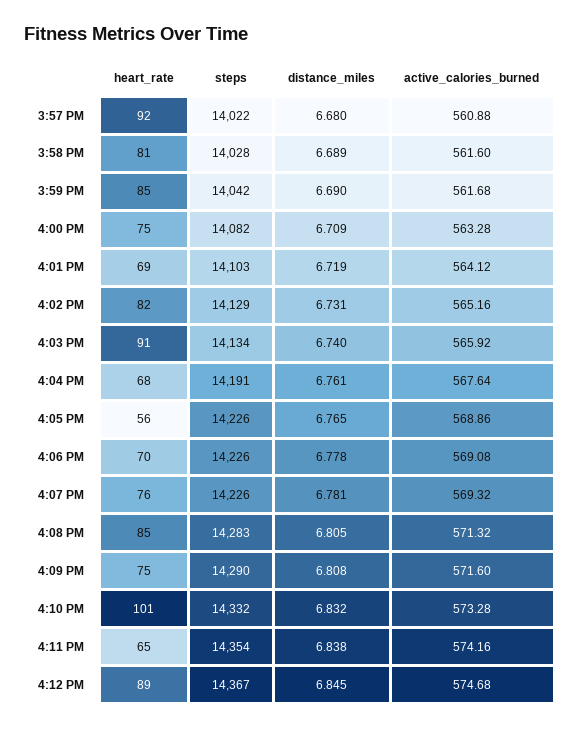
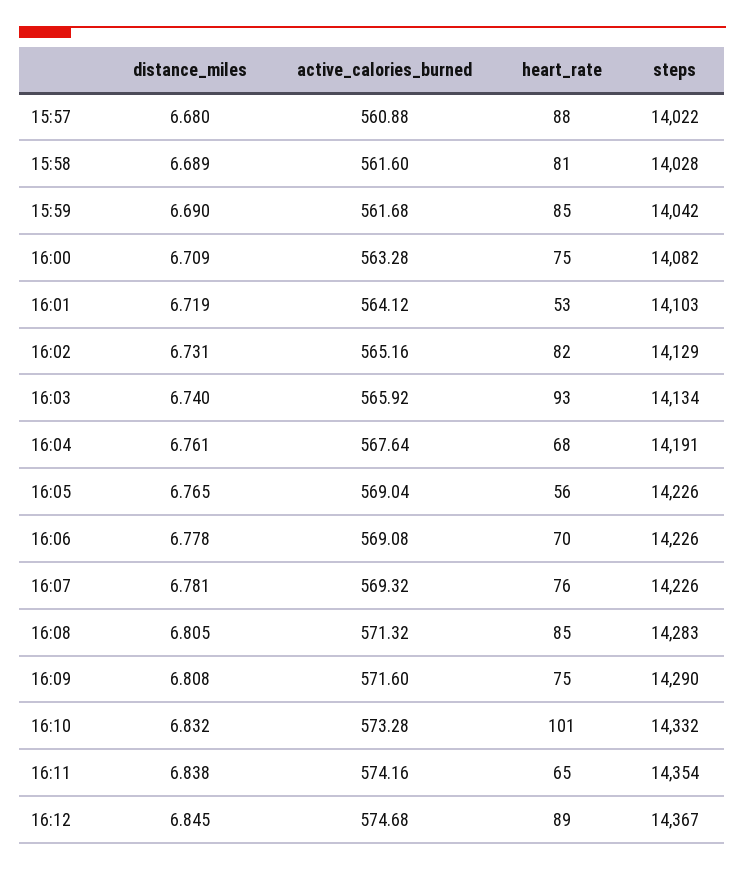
  {
    "heart_rate": {
-     "3:57 PM": 92,
+     "3:57 PM": 88,
      "3:58 PM": 81,
      "3:59 PM": 85,
      "4:00 PM": 75,
-     "4:01 PM": 69,
+     "4:01 PM": 53,
      "4:02 PM": 82,
-     "4:03 PM": 91,
+     "4:03 PM": 93,
      "4:04 PM": 68,
      "4:05 PM": 56,
      "4:06 PM": 70,
      "4:07 PM": 76,
      "4:08 PM": 85,
      "4:09 PM": 75,
      "4:10 PM": 101,
      "4:11 PM": 65,
      "4:12 PM": 89
    },
    "steps": {
      "3:57 PM": 14022,
      "3:58 PM": 14028,
      "3:59 PM": 14042,
      "4:00 PM": 14082,
      "4:01 PM": 14103,
      "4:02 PM": 14129,
      "4:03 PM": 14134,
      "4:04 PM": 14191,
      "4:05 PM": 14226,
      "4:06 PM": 14226,
      "4:07 PM": 14226,
      "4:08 PM": 14283,
      "4:09 PM": 14290,
      "4:10 PM": 14332,
      "4:11 PM": 14354,
      "4:12 PM": 14367
    },
    "distance_miles": {
      "3:57 PM": 6.68,
      "3:58 PM": 6.689,
      "3:59 PM": 6.69,
      "4:00 PM": 6.709,
      "4:01 PM": 6.719,
      "4:02 PM": 6.731,
      "4:03 PM": 6.74,
      "4:04 PM": 6.761,
      "4:05 PM": 6.765,
      "4:06 PM": 6.778,
      "4:07 PM": 6.781,
      "4:08 PM": 6.805,
      "4:09 PM": 6.808,
      "4:10 PM": 6.832,
      "4:11 PM": 6.838,
      "4:12 PM": 6.845
    },
    "active_calories_burned": {
      "3:57 PM": 560.88,
      "3:58 PM": 561.6,
      "3:59 PM": 561.68,
      "4:00 PM": 563.28,
      "4:01 PM": 564.12,
      "4:02 PM": 565.16,
      "4:03 PM": 565.92,
      "4:04 PM": 567.64,
-     "4:05 PM": 568.86,
+     "4:05 PM": 569.04,
      "4:06 PM": 569.08,
      "4:07 PM": 569.32,
      "4:08 PM": 571.32,
      "4:09 PM": 571.6,
      "4:10 PM": 573.28,
      "4:11 PM": 574.16,
      "4:12 PM": 574.68
    }
  }

